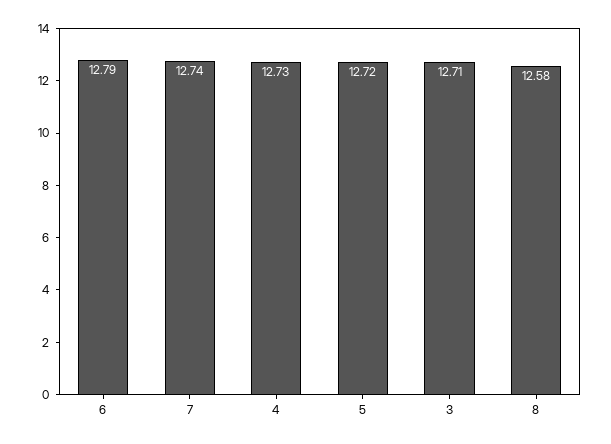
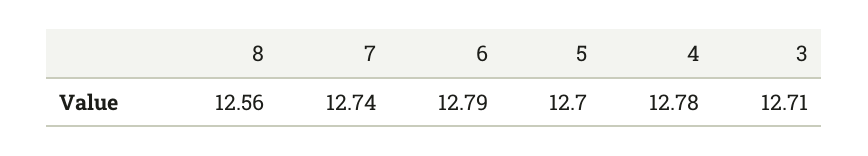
  {
    "6": 12.79,
    "7": 12.74,
-   "4": 12.73,
+   "4": 12.78,
-   "5": 12.72,
+   "5": 12.7,
    "3": 12.71,
-   "8": 12.58
+   "8": 12.56
  }

